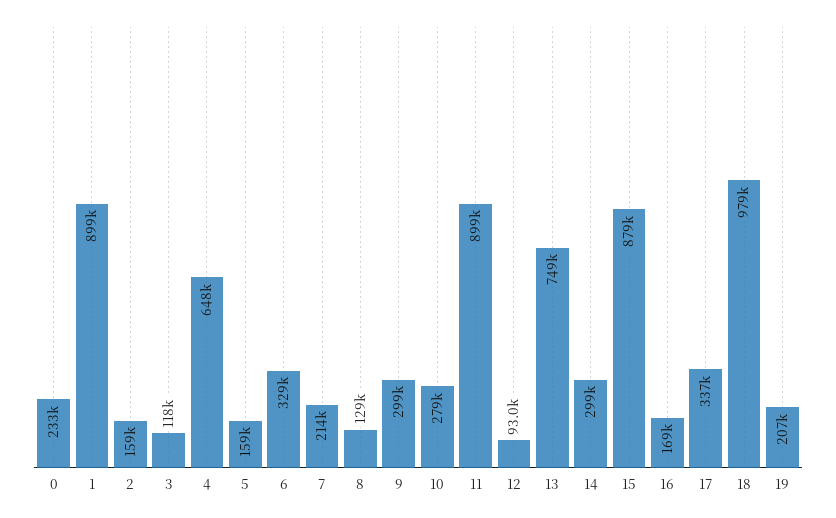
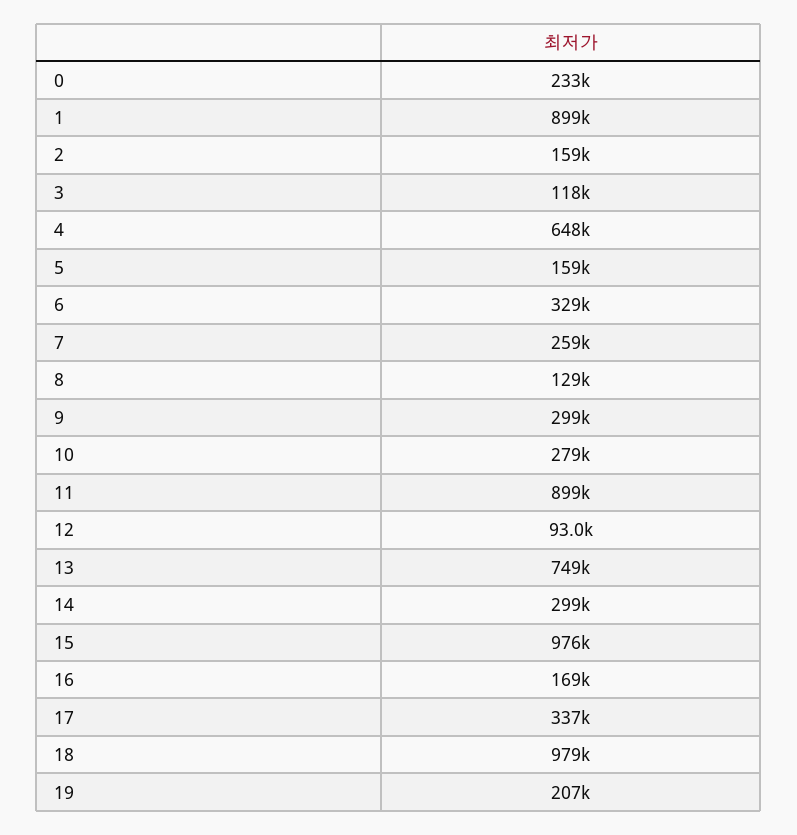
  {
    "0": 233000,
    "1": 899000,
    "2": 159000,
    "3": 118000,
    "4": 648000,
    "5": 159000,
    "6": 329000,
-   "7": 214000,
+   "7": 259000,
    "8": 129000,
    "9": 299000,
    "10": 279000,
    "11": 899000,
    "12": 93000,
    "13": 749000,
    "14": 299000,
-   "15": 879000,
+   "15": 976000,
    "16": 169000,
    "17": 337000,
    "18": 979000,
    "19": 207000
  }

